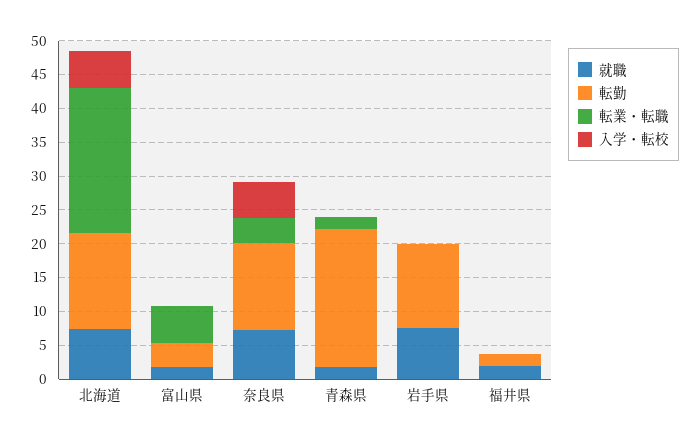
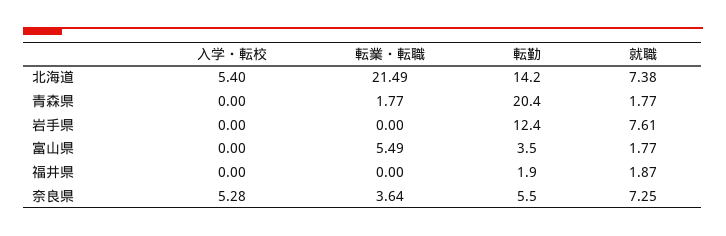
  {
    "就職": {
      "北海道": 7.38,
      "富山県": 1.77,
      "奈良県": 7.25,
      "青森県": 1.77,
      "岩手県": 7.61,
      "福井県": 1.87
    },
    "転勤": {
      "北海道": 14.2,
      "富山県": 3.5,
-     "奈良県": 12.5,
+     "奈良県": 5.5,
      "青森県": 20.4,
      "岩手県": 12.4,
      "福井県": 1.9
    },
    "転業・転職": {
      "北海道": 21.49,
      "富山県": 5.49,
      "奈良県": 3.64,
      "青森県": 1.77,
      "岩手県": 0,
      "福井県": 0
    },
    "入学・転校": {
      "北海道": 5.4,
      "富山県": 0,
      "奈良県": 5.28,
      "青森県": 0,
      "岩手県": 0,
      "福井県": 0
    }
  }

